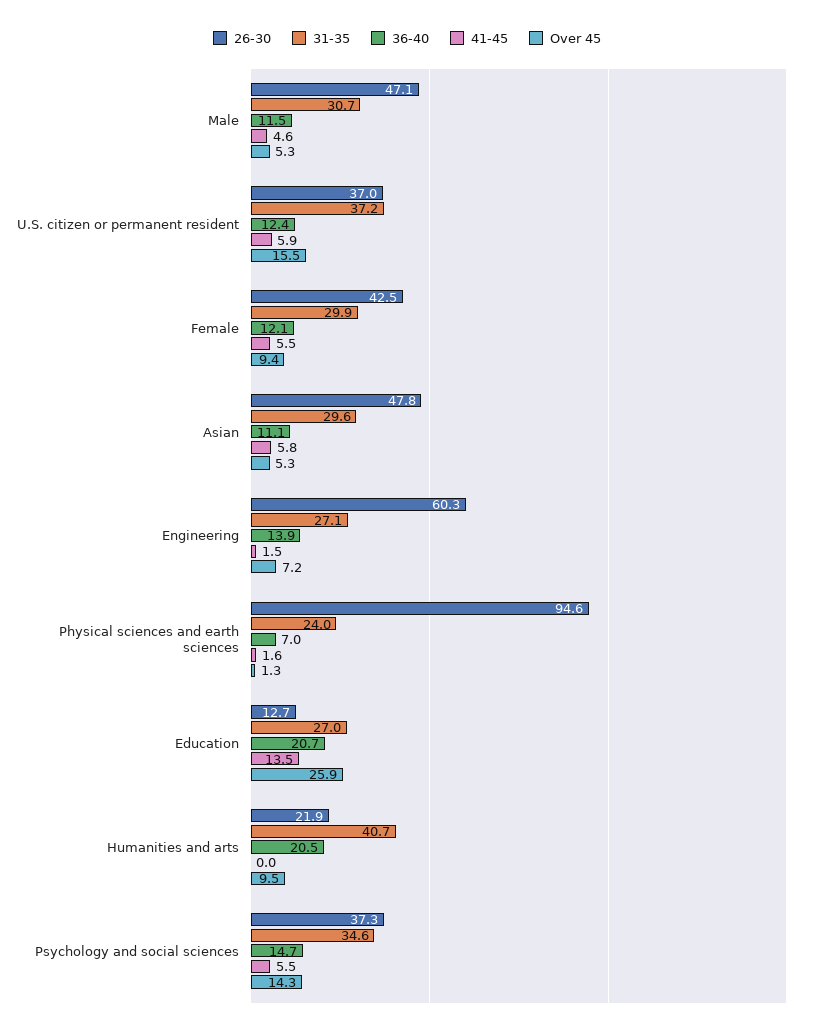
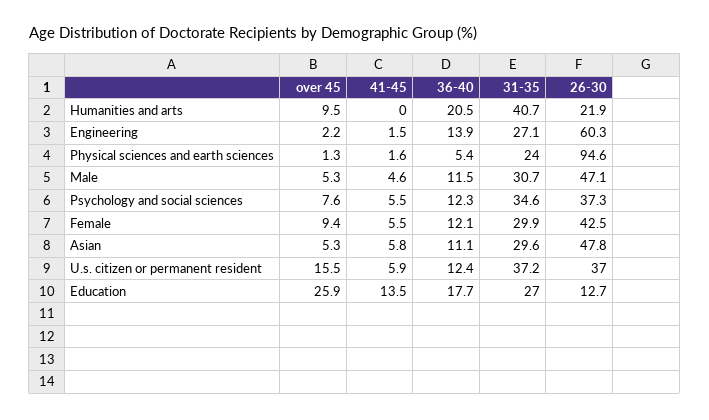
  {
    "26-30": {
      "Male": 47.1,
      "U.S. citizen or permanent resident": 37,
      "Female": 42.5,
      "Asian": 47.8,
      "Engineering": 60.3,
      "Physical sciences and earth sciences": 94.6,
      "Education": 12.7,
      "Humanities and arts": 21.9,
      "Psychology and social sciences": 37.3
    },
    "31-35": {
      "Male": 30.7,
      "U.S. citizen or permanent resident": 37.2,
      "Female": 29.9,
      "Asian": 29.6,
      "Engineering": 27.1,
      "Physical sciences and earth sciences": 24,
      "Education": 27,
      "Humanities and arts": 40.7,
      "Psychology and social sciences": 34.6
    },
    "36-40": {
      "Male": 11.5,
      "U.S. citizen or permanent resident": 12.4,
      "Female": 12.1,
      "Asian": 11.1,
      "Engineering": 13.9,
-     "Physical sciences and earth sciences": 7,
+     "Physical sciences and earth sciences": 5.4,
-     "Education": 20.7,
+     "Education": 17.7,
      "Humanities and arts": 20.5,
-     "Psychology and social sciences": 14.7
+     "Psychology and social sciences": 12.3
    },
    "41-45": {
      "Male": 4.6,
      "U.S. citizen or permanent resident": 5.9,
      "Female": 5.5,
      "Asian": 5.8,
      "Engineering": 1.5,
      "Physical sciences and earth sciences": 1.6,
      "Education": 13.5,
      "Humanities and arts": 0,
      "Psychology and social sciences": 5.5
    },
    "Over 45": {
      "Male": 5.3,
      "U.S. citizen or permanent resident": 15.5,
      "Female": 9.4,
      "Asian": 5.3,
-     "Engineering": 7.2,
+     "Engineering": 2.2,
      "Physical sciences and earth sciences": 1.3,
      "Education": 25.9,
      "Humanities and arts": 9.5,
-     "Psychology and social sciences": 14.3
+     "Psychology and social sciences": 7.6
    }
  }

